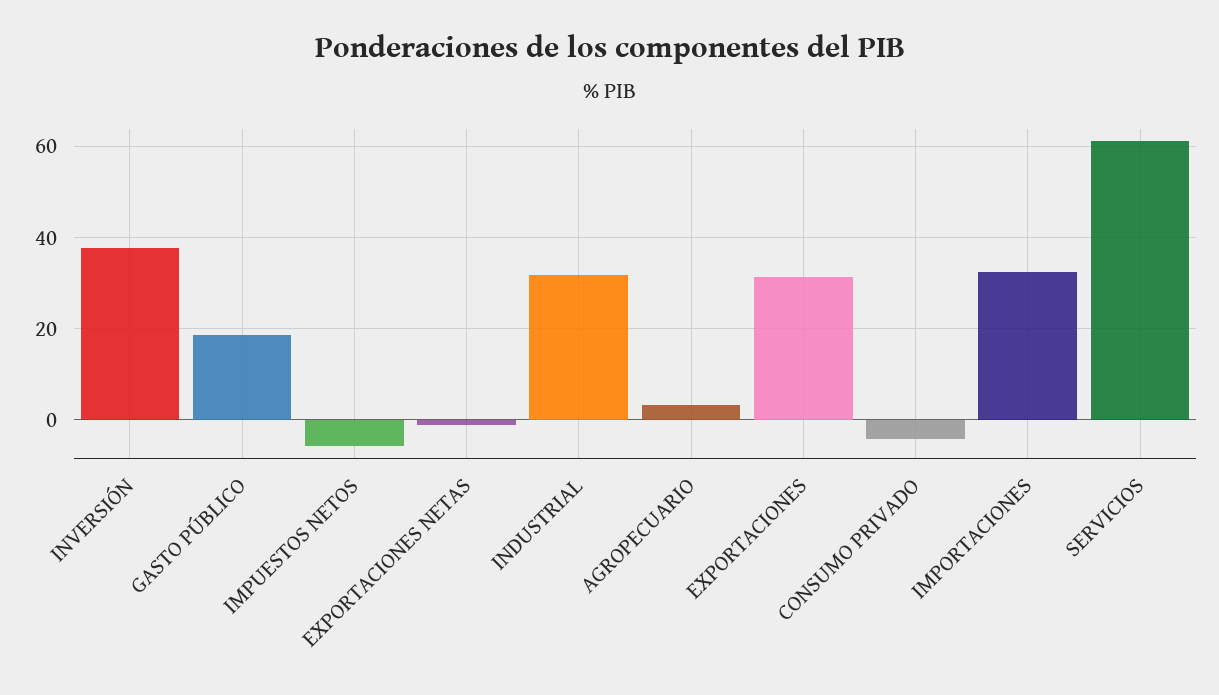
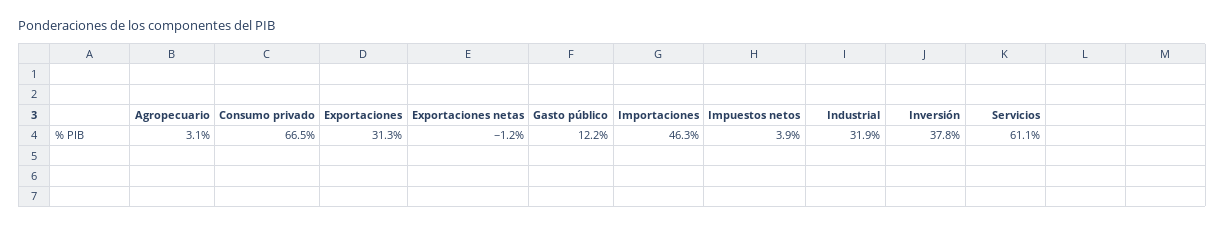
  {
    "INVERSIÓN": 37.8,
-   "GASTO PÚBLICO": 18,
+   "GASTO PÚBLICO": 12.2,
-   "IMPUESTOS NETOS": -6,
+   "IMPUESTOS NETOS": 3.9,
    "EXPORTACIONES NETAS": -1.2,
    "INDUSTRIAL": 31.9,
    "AGROPECUARIO": 3.1,
    "EXPORTACIONES": 31.3,
-   "CONSUMO PRIVADO": -4,
+   "CONSUMO PRIVADO": 66.5,
-   "IMPORTACIONES": 32,
+   "IMPORTACIONES": 46.3,
    "SERVICIOS": 61.1
  }

